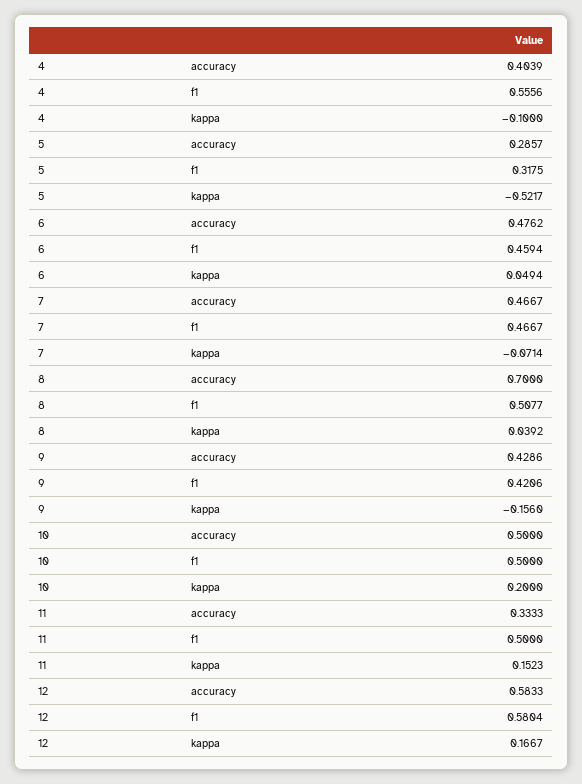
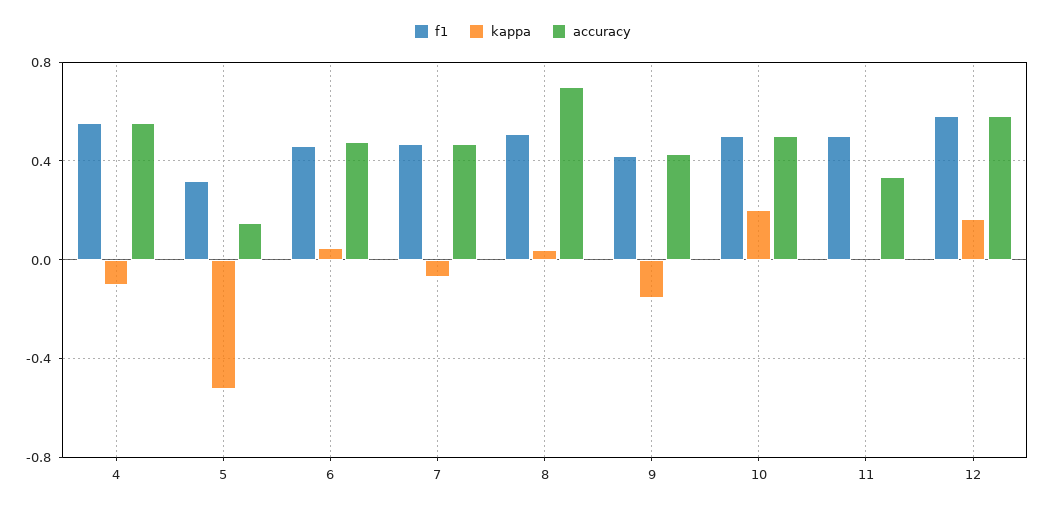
  {
    "accuracy": {
-     "4": 0.4039,
+     "4": 0.55,
-     "5": 0.2857,
+     "5": 0.15,
      "6": 0.4762,
      "7": 0.4667,
      "8": 0.7,
      "9": 0.4286,
      "10": 0.5,
      "11": 0.3333,
      "12": 0.5833
    },
    "f1": {
      "4": 0.5556,
      "5": 0.3175,
      "6": 0.4594,
      "7": 0.4667,
      "8": 0.5077,
      "9": 0.4206,
      "10": 0.5,
      "11": 0.5,
      "12": 0.5804
    },
    "kappa": {
      "4": -0.1,
      "5": -0.5217,
      "6": 0.0494,
      "7": -0.0714,
      "8": 0.0392,
      "9": -0.156,
      "10": 0.2,
-     "11": 0.1523,
+     "11": 0,
      "12": 0.1667
    }
  }

